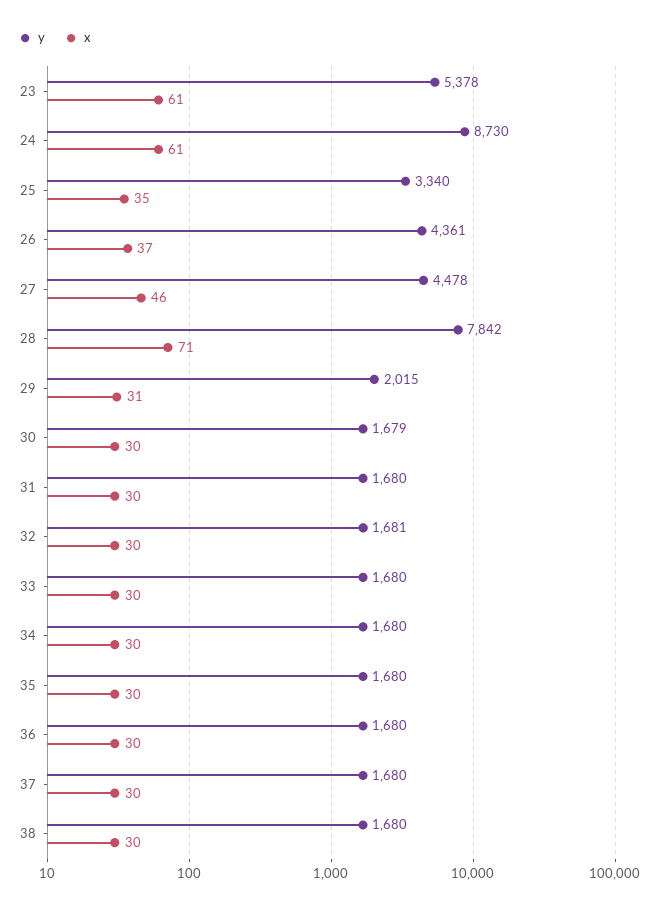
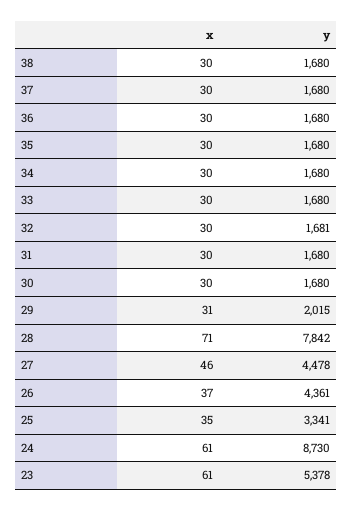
  {
    "y": {
      "23": 5378,
      "24": 8730,
-     "25": 3340,
+     "25": 3341,
      "26": 4361,
      "27": 4478,
      "28": 7842,
      "29": 2015,
-     "30": 1679,
+     "30": 1680,
      "31": 1680,
      "32": 1681,
      "33": 1680,
      "34": 1680,
      "35": 1680,
      "36": 1680,
      "37": 1680,
      "38": 1680
    },
    "x": {
      "23": 61,
      "24": 61,
      "25": 35,
      "26": 37,
      "27": 46,
      "28": 71,
      "29": 31,
      "30": 30,
      "31": 30,
      "32": 30,
      "33": 30,
      "34": 30,
      "35": 30,
      "36": 30,
      "37": 30,
      "38": 30
    }
  }

